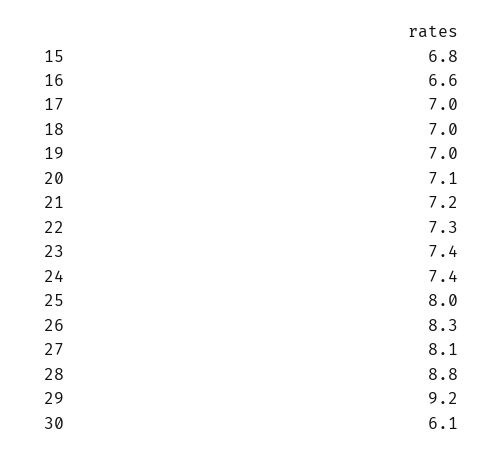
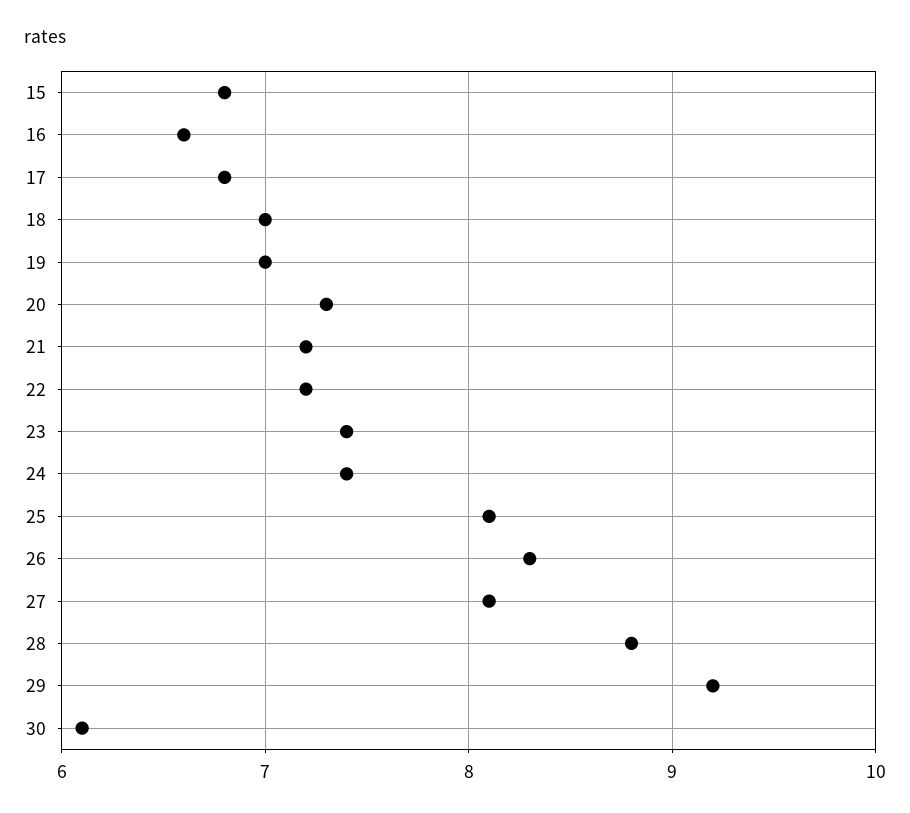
  {
    "15": 6.8,
    "16": 6.6,
-   "17": 7,
+   "17": 6.8,
    "18": 7,
    "19": 7,
-   "20": 7.1,
+   "20": 7.3,
    "21": 7.2,
-   "22": 7.3,
+   "22": 7.2,
    "23": 7.4,
    "24": 7.4,
-   "25": 8,
+   "25": 8.1,
    "26": 8.3,
    "27": 8.1,
    "28": 8.8,
    "29": 9.2,
    "30": 6.1
  }

